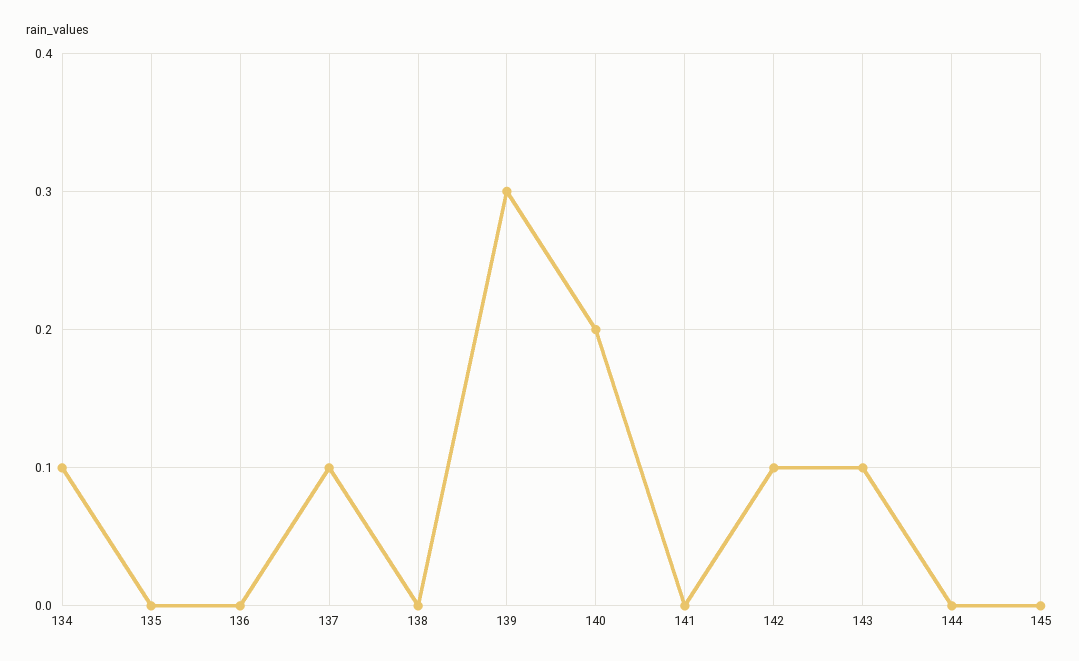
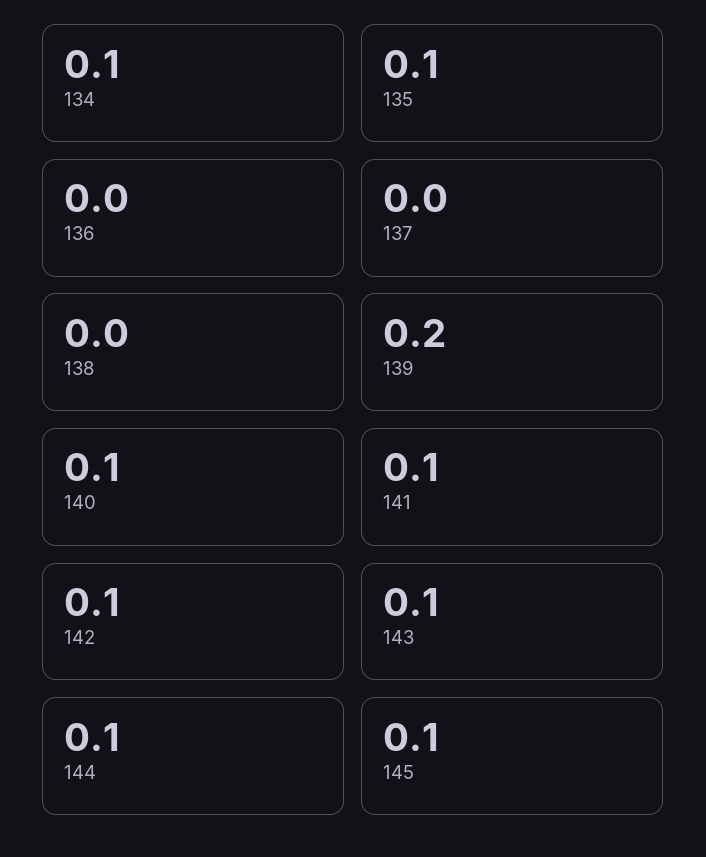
  {
    "134": 0.1,
-   "135": 0,
+   "135": 0.1,
    "136": 0,
-   "137": 0.1,
+   "137": 0,
    "138": 0,
-   "139": 0.3,
+   "139": 0.2,
-   "140": 0.2,
+   "140": 0.1,
-   "141": 0,
+   "141": 0.1,
    "142": 0.1,
    "143": 0.1,
-   "144": 0,
+   "144": 0.1,
-   "145": 0
+   "145": 0.1
  }

